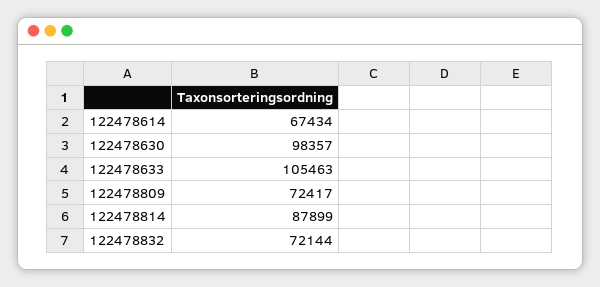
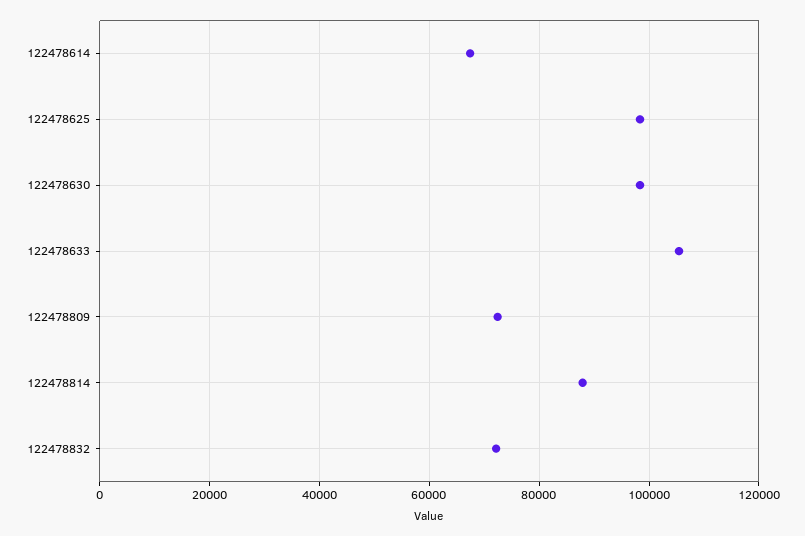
  {
    "122478614": 67434,
    "122478630": 98357,
    "122478633": 105463,
    "122478809": 72417,
    "122478814": 87899,
-   "122478832": 72144
+   "122478832": 72144,
+   "122478625": 98000
  }

